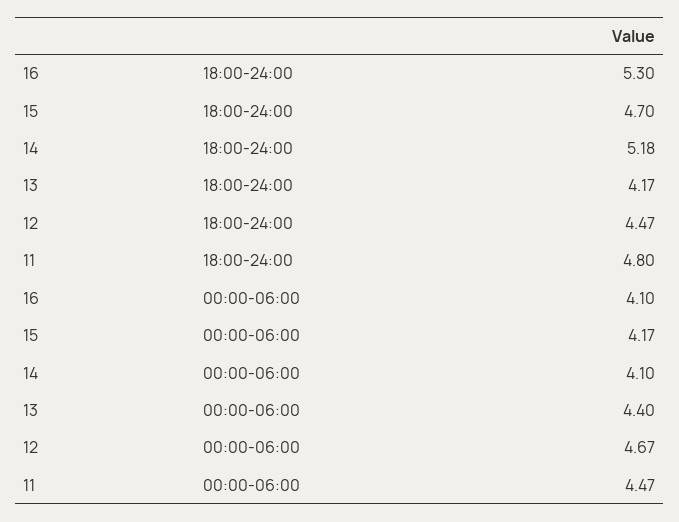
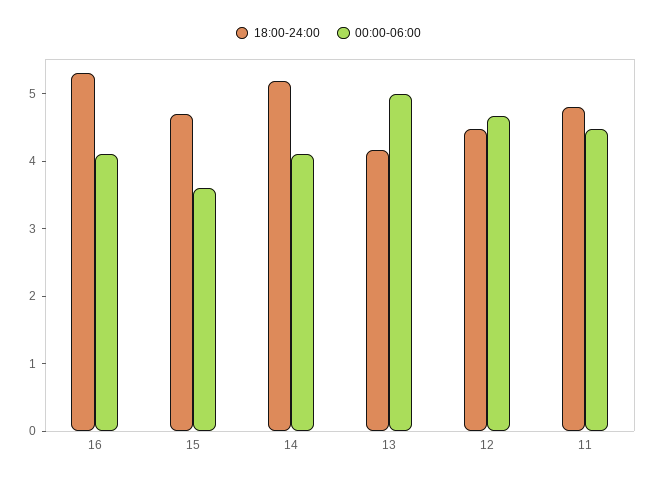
  {
    "18:00-24:00": {
      "16": 5.3,
      "15": 4.7,
      "14": 5.18,
      "13": 4.17,
      "12": 4.47,
      "11": 4.8
    },
    "00:00-06:00": {
      "16": 4.1,
-     "15": 4.17,
+     "15": 3.6,
      "14": 4.1,
-     "13": 4.4,
+     "13": 5,
      "12": 4.67,
      "11": 4.47
    }
  }

